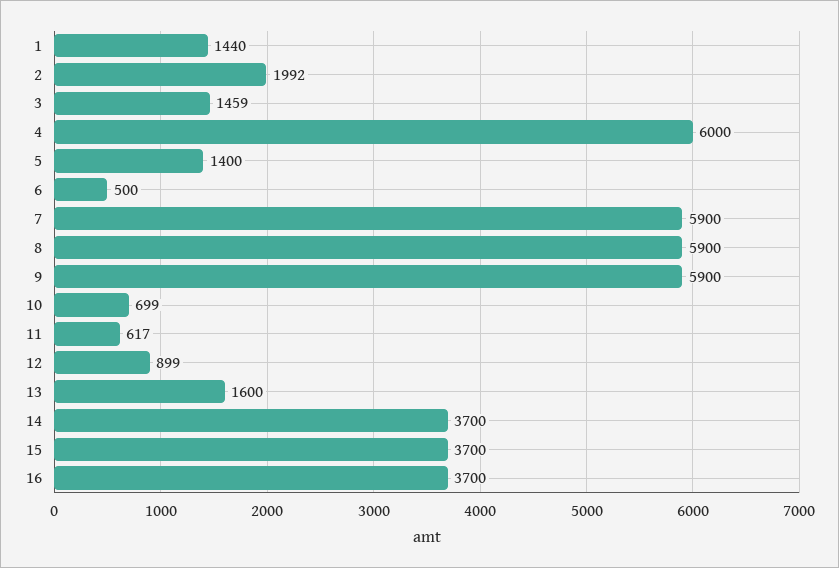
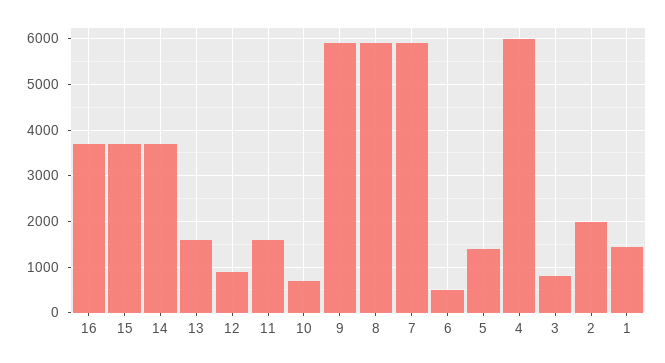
  {
    "1": 1440,
    "2": 1992,
-   "3": 1459,
+   "3": 800,
    "4": 6000,
    "5": 1400,
    "6": 500,
    "7": 5900,
    "8": 5900,
    "9": 5900,
    "10": 699,
-   "11": 617,
+   "11": 1600,
    "12": 899,
    "13": 1600,
    "14": 3700,
    "15": 3700,
    "16": 3700
  }

